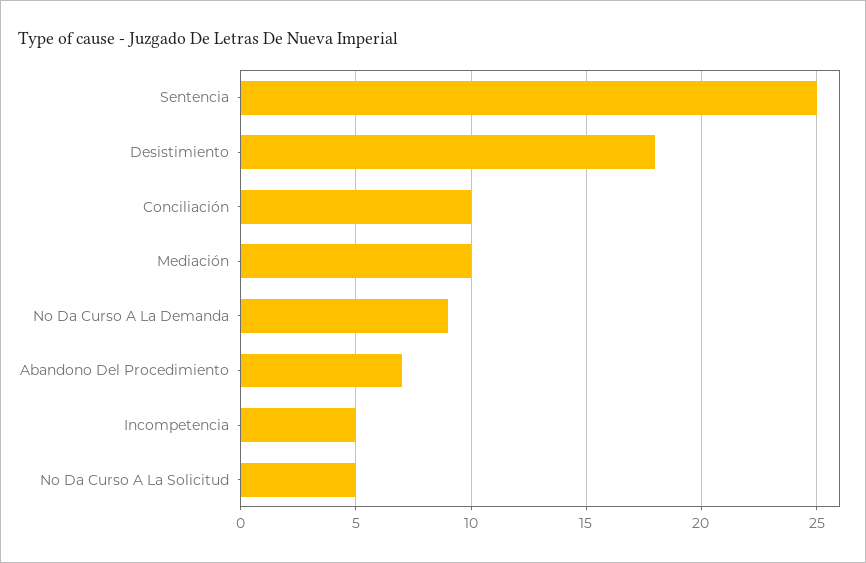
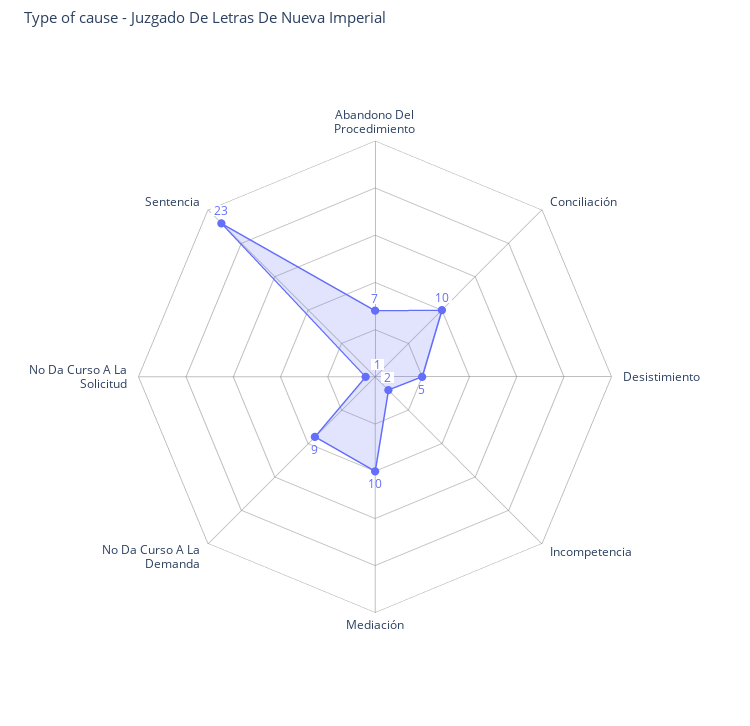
  {
-   "Sentencia": 25,
+   "Sentencia": 23,
-   "Desistimiento": 18,
+   "Desistimiento": 5,
    "Conciliación": 10,
    "Mediación": 10,
    "No Da Curso A La Demanda": 9,
    "Abandono Del Procedimiento": 7,
-   "Incompetencia": 5,
+   "Incompetencia": 2,
-   "No Da Curso A La Solicitud": 5
+   "No Da Curso A La Solicitud": 1
  }

